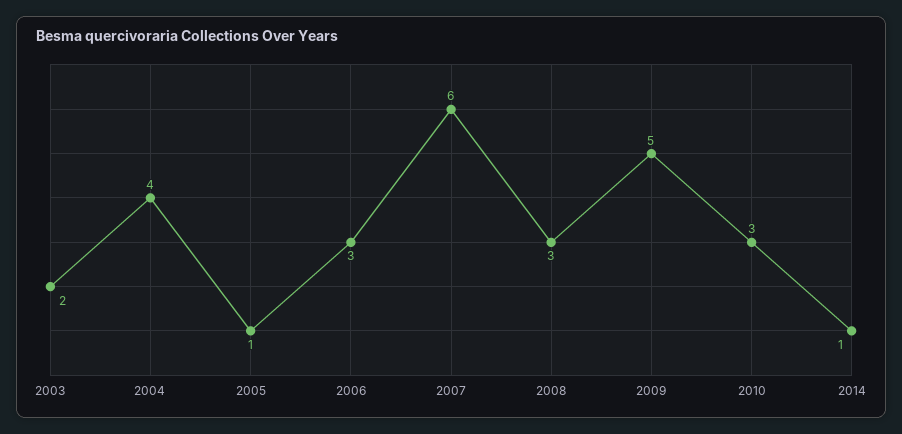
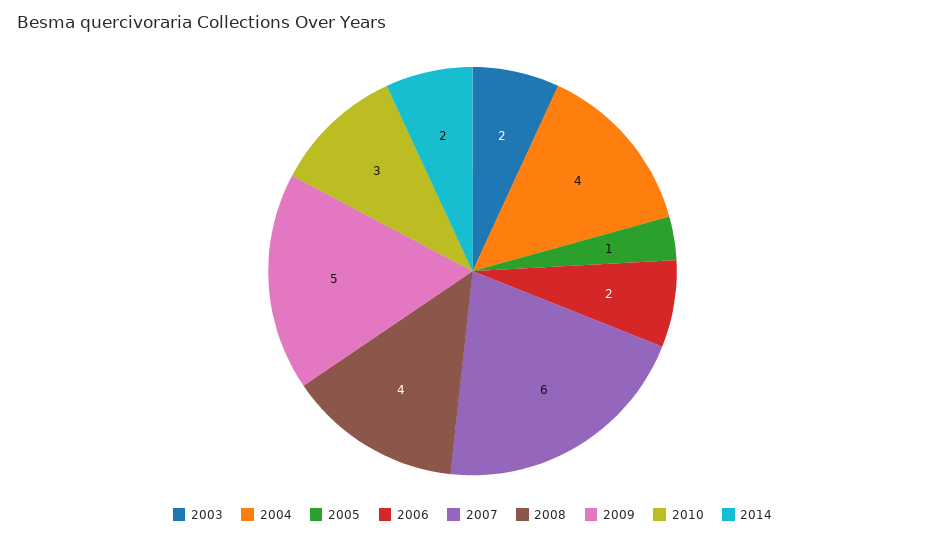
  {
    "2003": 2,
    "2004": 4,
    "2005": 1,
-   "2006": 3,
+   "2006": 2,
    "2007": 6,
-   "2008": 3,
+   "2008": 4,
    "2009": 5,
    "2010": 3,
-   "2014": 1
+   "2014": 2
  }

